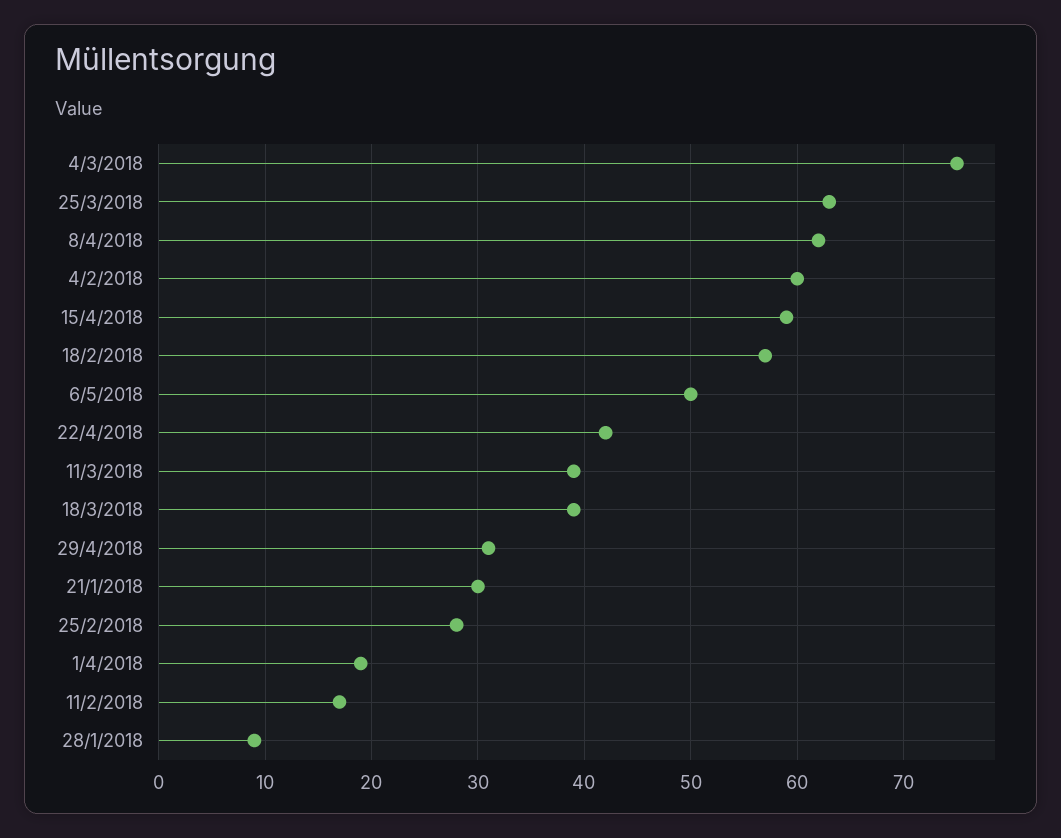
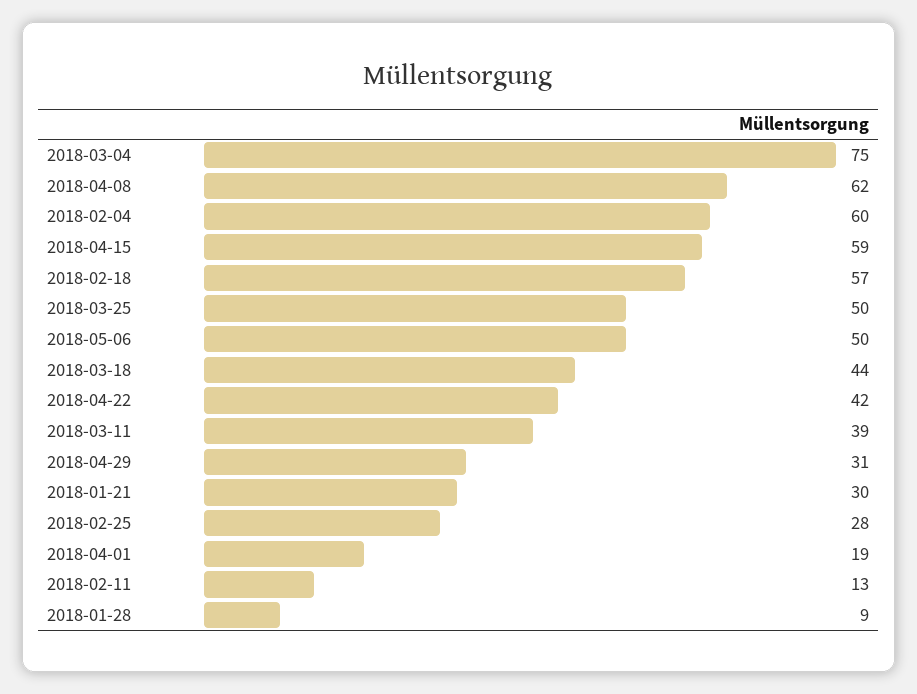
  {
    "4/3/2018": 75,
-   "25/3/2018": 63,
+   "25/3/2018": 50,
    "8/4/2018": 62,
    "4/2/2018": 60,
    "15/4/2018": 59,
    "18/2/2018": 57,
    "6/5/2018": 50,
    "22/4/2018": 42,
    "11/3/2018": 39,
-   "18/3/2018": 39,
+   "18/3/2018": 44,
    "29/4/2018": 31,
    "21/1/2018": 30,
    "25/2/2018": 28,
    "1/4/2018": 19,
-   "11/2/2018": 17,
+   "11/2/2018": 13,
    "28/1/2018": 9
  }

